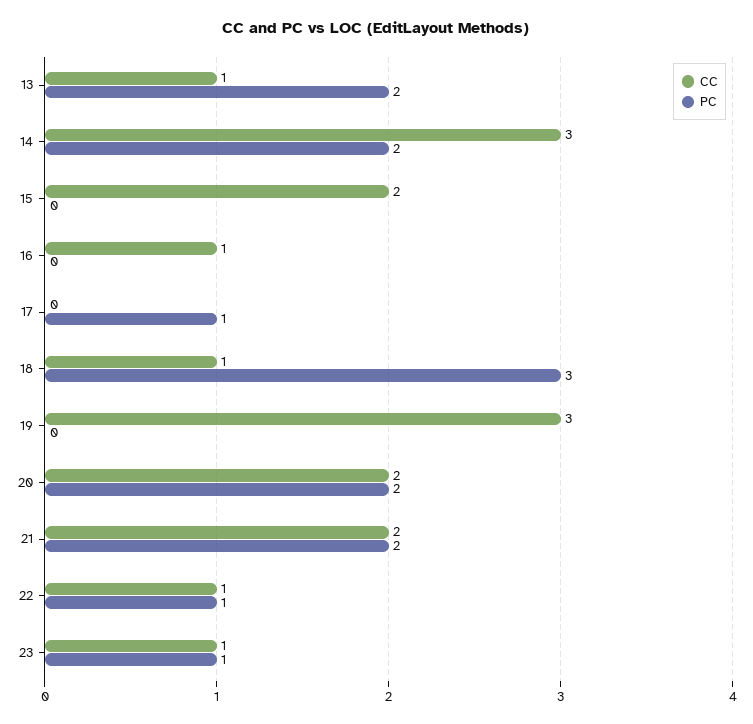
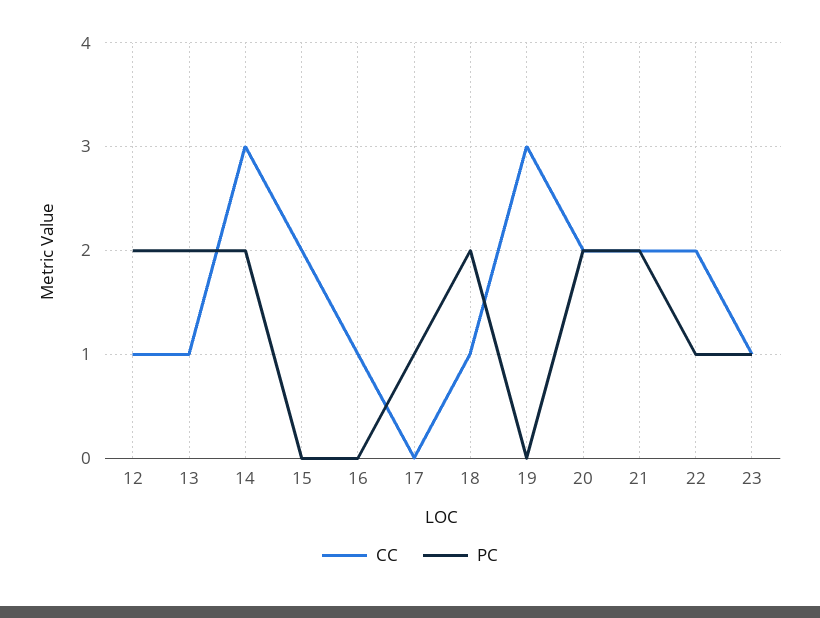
  {
    "CC": {
      "13": 1,
      "14": 3,
      "15": 2,
      "16": 1,
      "17": 0,
      "18": 1,
      "19": 3,
      "20": 2,
      "21": 2,
-     "22": 1,
+     "22": 2,
-     "23": 1
+     "23": 1,
+     "12": 1
    },
    "PC": {
      "13": 2,
      "14": 2,
      "15": 0,
      "16": 0,
      "17": 1,
-     "18": 3,
+     "18": 2,
      "19": 0,
      "20": 2,
      "21": 2,
      "22": 1,
-     "23": 1
+     "23": 1,
+     "12": 2
    }
  }

